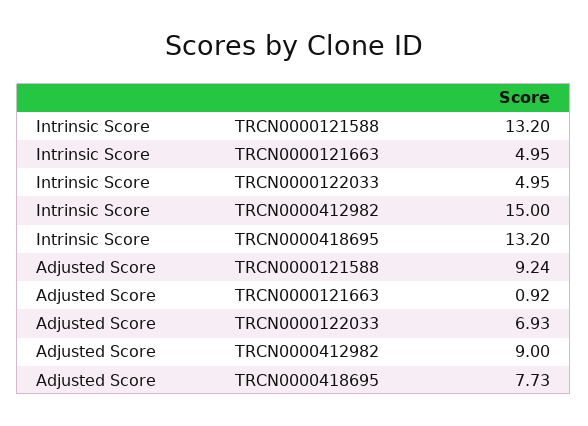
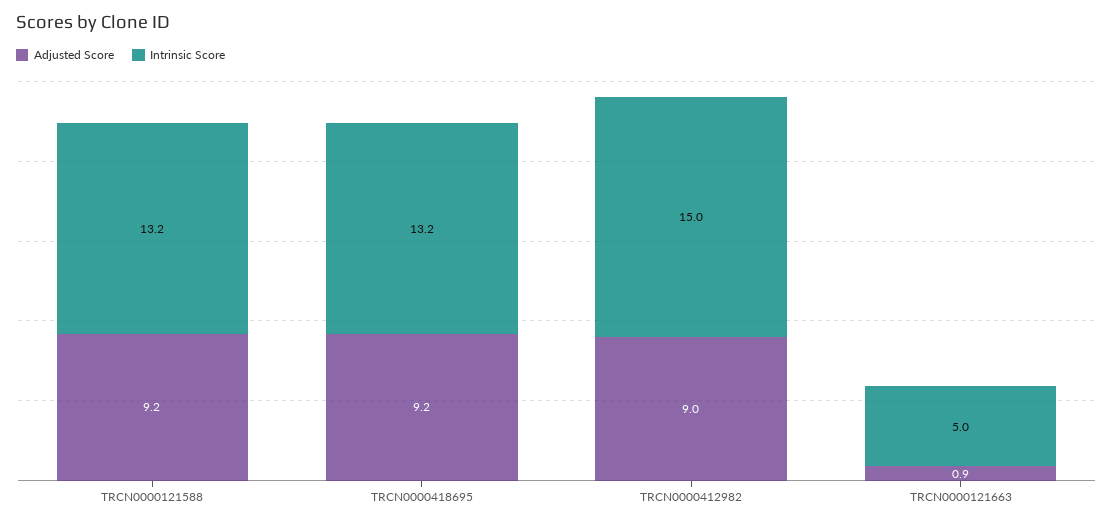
  {
    "Intrinsic Score": {
      "TRCN0000121588": 13.2,
      "TRCN0000121663": 4.95,
-     "TRCN0000122033": 4.95,
      "TRCN0000412982": 15,
      "TRCN0000418695": 13.2
    },
    "Adjusted Score": {
      "TRCN0000121588": 9.24,
      "TRCN0000121663": 0.92,
-     "TRCN0000122033": 6.93,
      "TRCN0000412982": 9,
-     "TRCN0000418695": 7.73
+     "TRCN0000418695": 9.2
    }
  }

